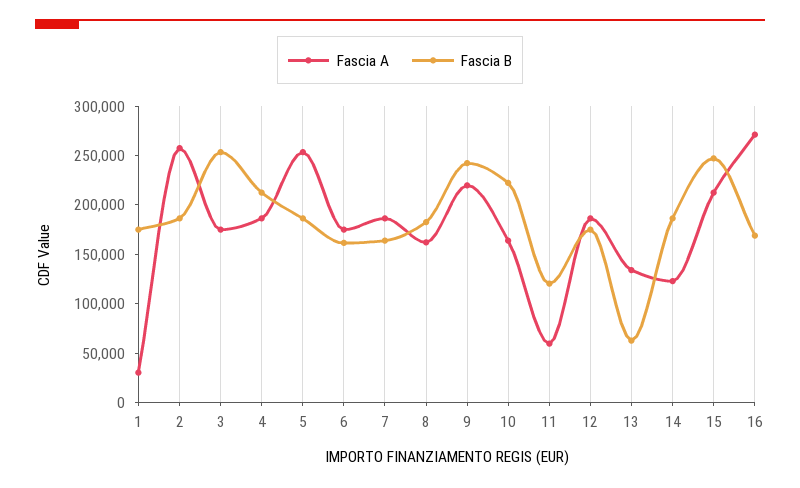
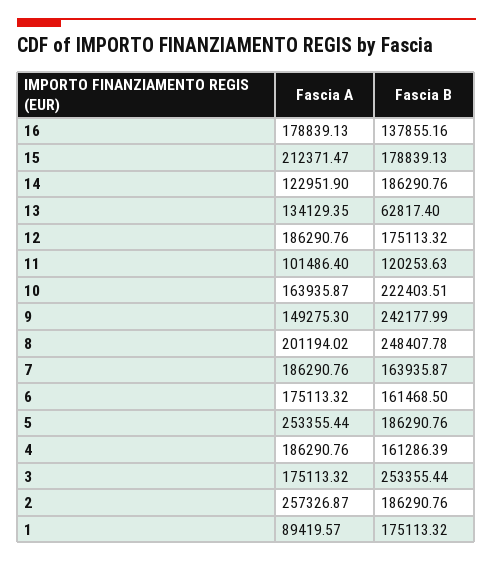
  {
    "Fascia A": {
-     "1": 30000,
+     "1": 89419.57,
      "2": 257326.87,
      "3": 175113.32,
      "4": 186290.76,
      "5": 253355.44,
      "6": 175113.32,
      "7": 186290.76,
-     "8": 160000,
+     "8": 201194.02,
-     "9": 220000,
+     "9": 149275.3,
      "10": 163935.87,
-     "11": 60000,
+     "11": 101486.4,
      "12": 186290.76,
      "13": 134129.35,
      "14": 122951.9,
      "15": 212371.47,
-     "16": 270000
+     "16": 178839.13
    },
    "Fascia B": {
      "1": 175113.32,
      "2": 186290.76,
      "3": 253355.44,
-     "4": 210000,
+     "4": 161286.39,
      "5": 186290.76,
      "6": 161468.5,
      "7": 163935.87,
-     "8": 180000,
+     "8": 248407.78,
      "9": 242177.99,
      "10": 222403.51,
      "11": 120253.63,
      "12": 175113.32,
      "13": 62817.4,
      "14": 186290.76,
-     "15": 250000,
+     "15": 178839.13,
-     "16": 170000
+     "16": 137855.16
    }
  }

